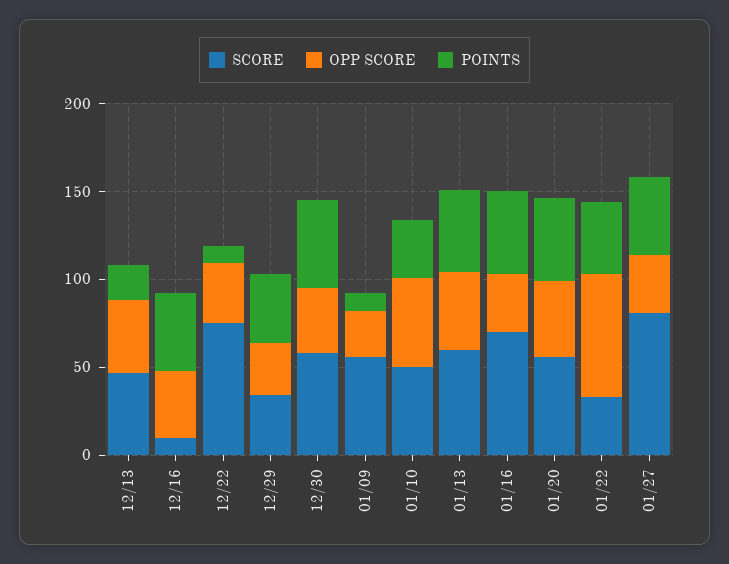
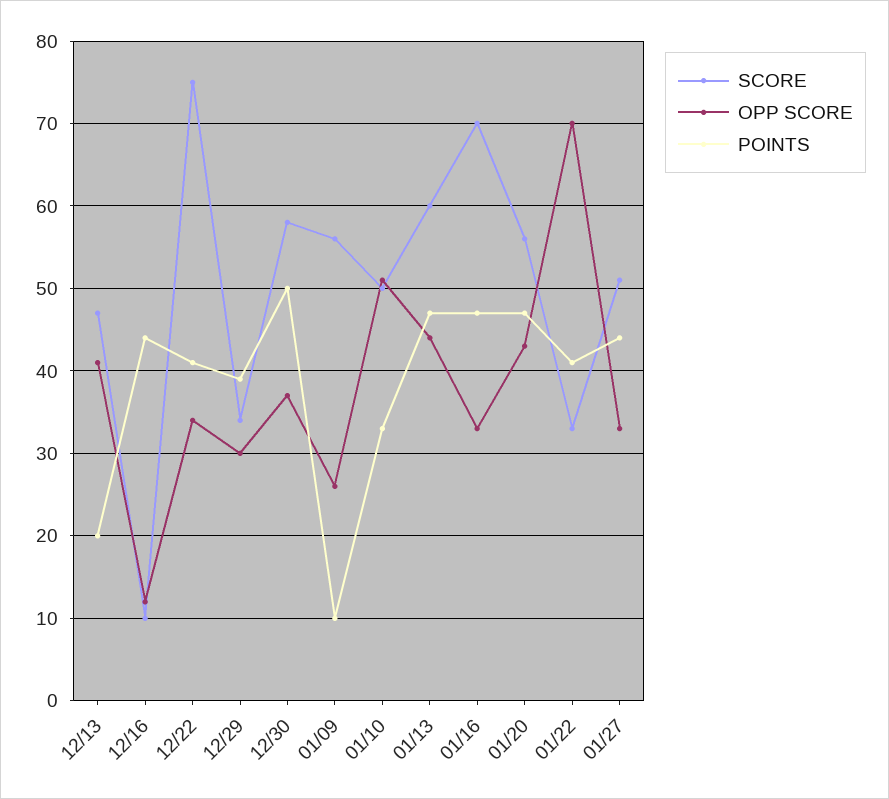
  {
    "SCORE": {
      "12/13": 47,
      "12/16": 10,
      "12/22": 75,
      "12/29": 34,
      "12/30": 58,
      "01/09": 56,
      "01/10": 50,
      "01/13": 60,
      "01/16": 70,
      "01/20": 56,
      "01/22": 33,
-     "01/27": 80
+     "01/27": 51
    },
    "OPP SCORE": {
      "12/13": 41,
-     "12/16": 40,
+     "12/16": 12,
      "12/22": 34,
      "12/29": 30,
      "12/30": 37,
      "01/09": 26,
      "01/10": 51,
      "01/13": 44,
      "01/16": 33,
      "01/20": 43,
      "01/22": 70,
      "01/27": 33
    },
    "POINTS": {
      "12/13": 20,
      "12/16": 44,
-     "12/22": 10,
+     "12/22": 41,
      "12/29": 39,
      "12/30": 50,
      "01/09": 10,
      "01/10": 33,
      "01/13": 47,
      "01/16": 47,
      "01/20": 47,
      "01/22": 41,
      "01/27": 44
    }
  }

